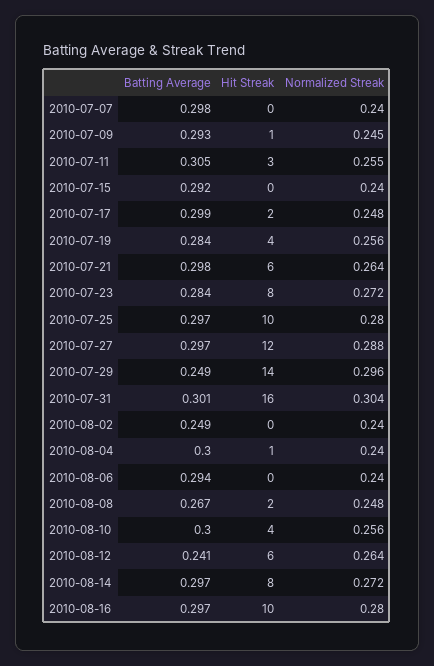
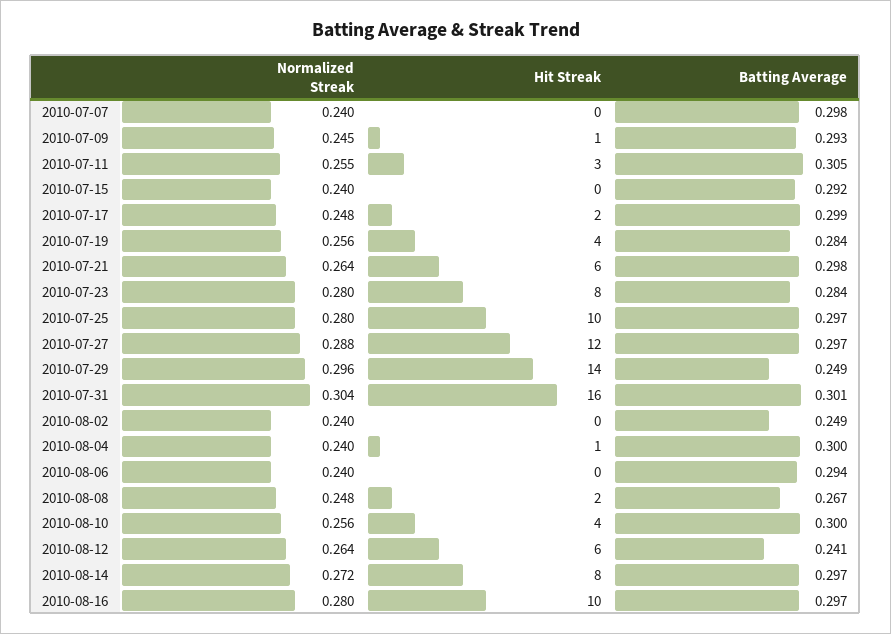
  {
    "Batting Average": {
      "2010-07-07": 0.298,
      "2010-07-09": 0.293,
      "2010-07-11": 0.305,
      "2010-07-15": 0.292,
      "2010-07-17": 0.299,
      "2010-07-19": 0.284,
      "2010-07-21": 0.298,
      "2010-07-23": 0.284,
      "2010-07-25": 0.297,
      "2010-07-27": 0.297,
      "2010-07-29": 0.249,
      "2010-07-31": 0.301,
      "2010-08-02": 0.249,
      "2010-08-04": 0.3,
      "2010-08-06": 0.294,
      "2010-08-08": 0.267,
      "2010-08-10": 0.3,
      "2010-08-12": 0.241,
      "2010-08-14": 0.297,
      "2010-08-16": 0.297
    },
    "Hit Streak": {
      "2010-07-07": 0,
      "2010-07-09": 1,
      "2010-07-11": 3,
      "2010-07-15": 0,
      "2010-07-17": 2,
      "2010-07-19": 4,
      "2010-07-21": 6,
      "2010-07-23": 8,
      "2010-07-25": 10,
      "2010-07-27": 12,
      "2010-07-29": 14,
      "2010-07-31": 16,
      "2010-08-02": 0,
      "2010-08-04": 1,
      "2010-08-06": 0,
      "2010-08-08": 2,
      "2010-08-10": 4,
      "2010-08-12": 6,
      "2010-08-14": 8,
      "2010-08-16": 10
    },
    "Normalized Streak": {
      "2010-07-07": 0.24,
      "2010-07-09": 0.245,
      "2010-07-11": 0.255,
      "2010-07-15": 0.24,
      "2010-07-17": 0.248,
      "2010-07-19": 0.256,
      "2010-07-21": 0.264,
-     "2010-07-23": 0.272,
+     "2010-07-23": 0.28,
      "2010-07-25": 0.28,
      "2010-07-27": 0.288,
      "2010-07-29": 0.296,
      "2010-07-31": 0.304,
      "2010-08-02": 0.24,
      "2010-08-04": 0.24,
      "2010-08-06": 0.24,
      "2010-08-08": 0.248,
      "2010-08-10": 0.256,
      "2010-08-12": 0.264,
      "2010-08-14": 0.272,
      "2010-08-16": 0.28
    }
  }

